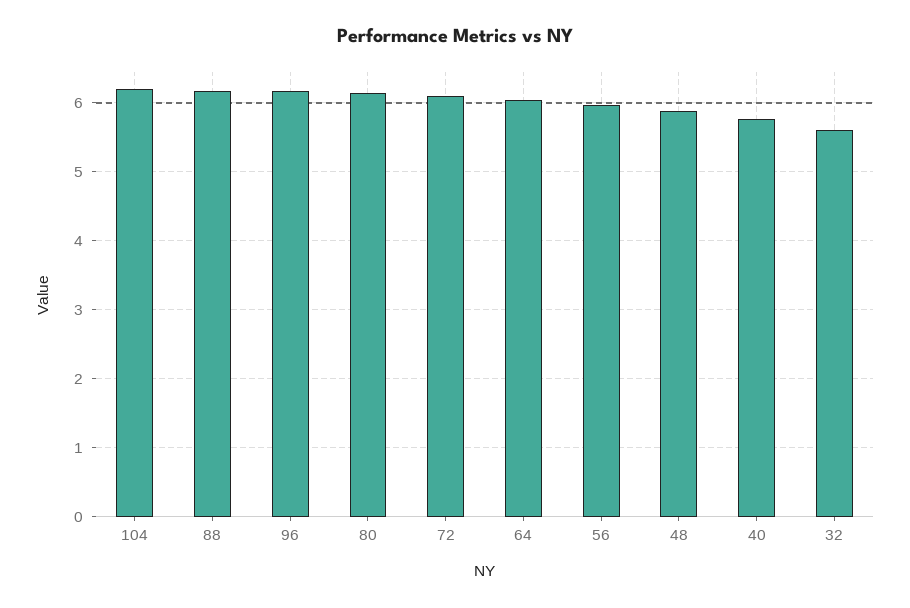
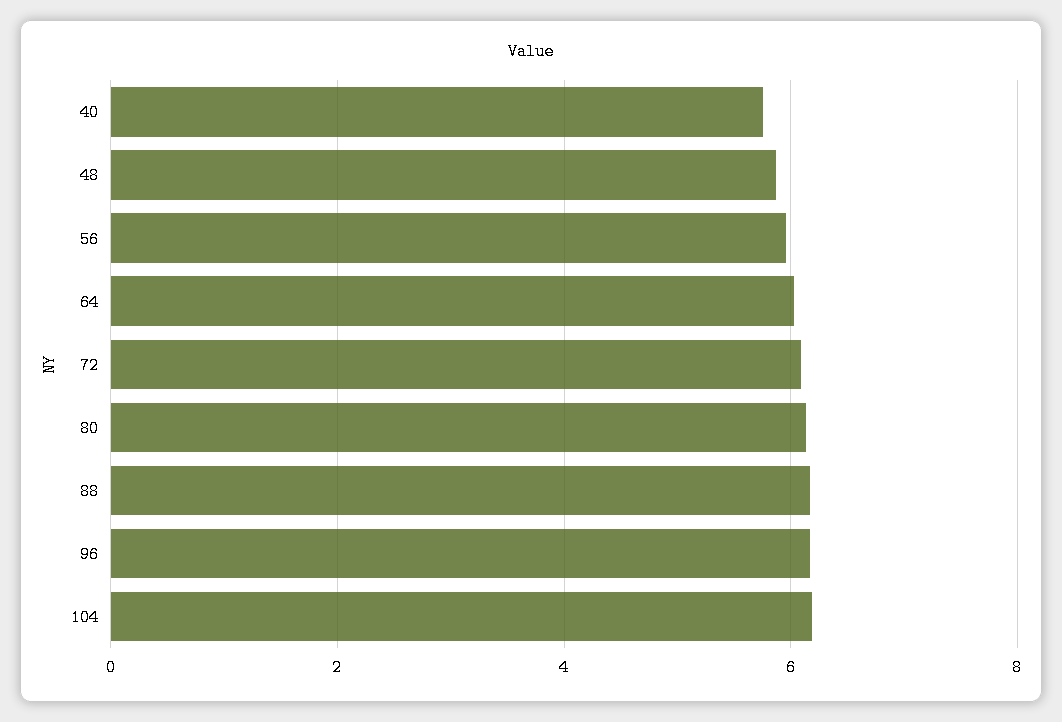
  {
    "104": 6.2,
    "88": 6.2,
    "96": 6.2,
    "80": 6.1,
    "72": 6.1,
    "64": 6,
    "56": 6,
    "48": 5.9,
-   "40": 5.8,
+   "40": 5.8
-   "32": 5.6
  }

